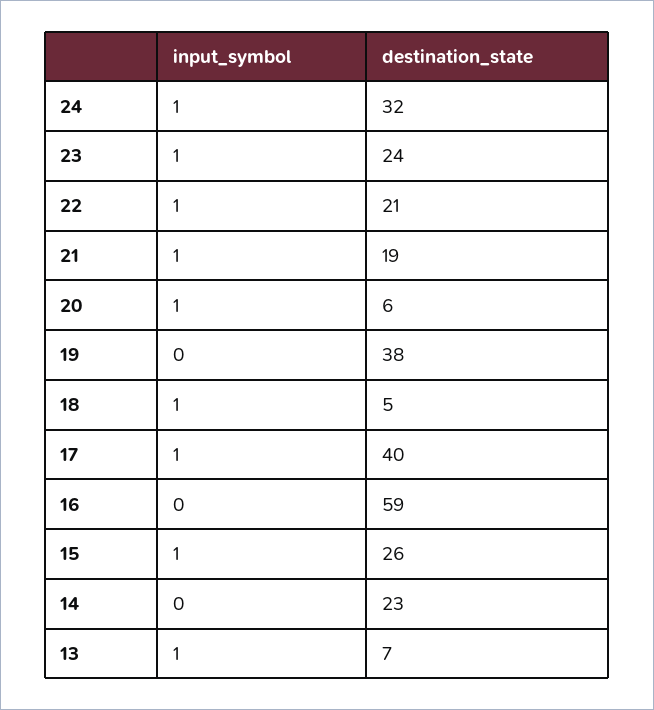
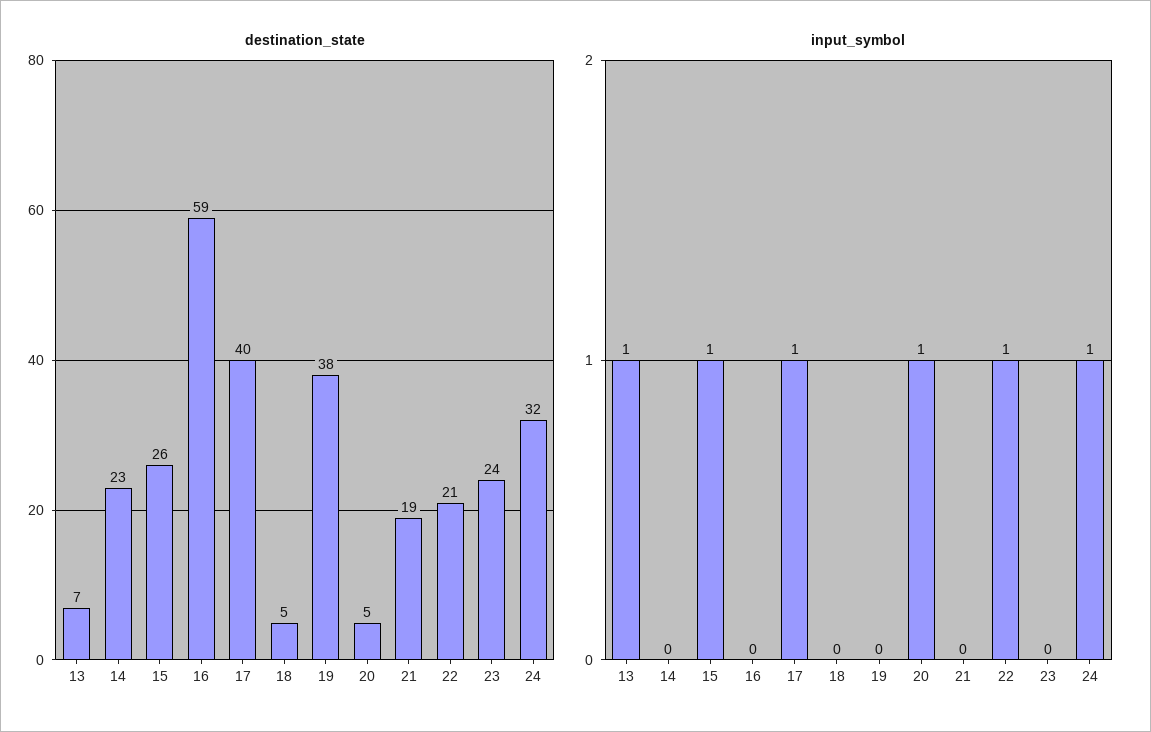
  {
    "input_symbol": {
      "24": 1,
-     "23": 1,
+     "23": 0,
      "22": 1,
-     "21": 1,
+     "21": 0,
      "20": 1,
      "19": 0,
-     "18": 1,
+     "18": 0,
      "17": 1,
      "16": 0,
      "15": 1,
      "14": 0,
      "13": 1
    },
    "destination_state": {
      "24": 32,
      "23": 24,
      "22": 21,
      "21": 19,
-     "20": 6,
+     "20": 5,
      "19": 38,
      "18": 5,
      "17": 40,
      "16": 59,
      "15": 26,
      "14": 23,
      "13": 7
    }
  }

